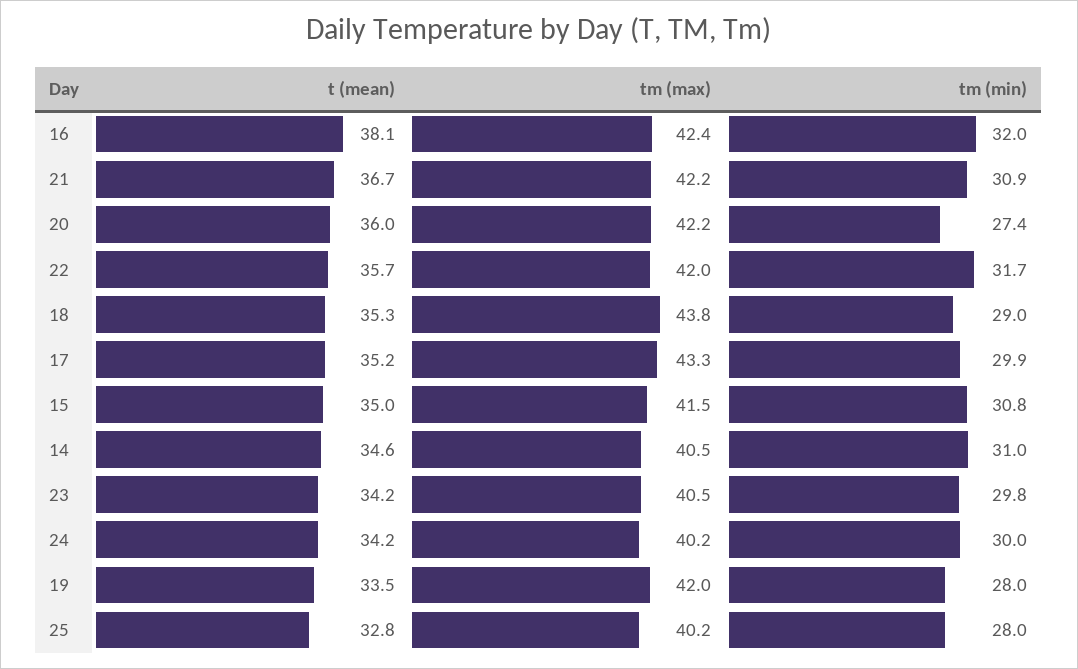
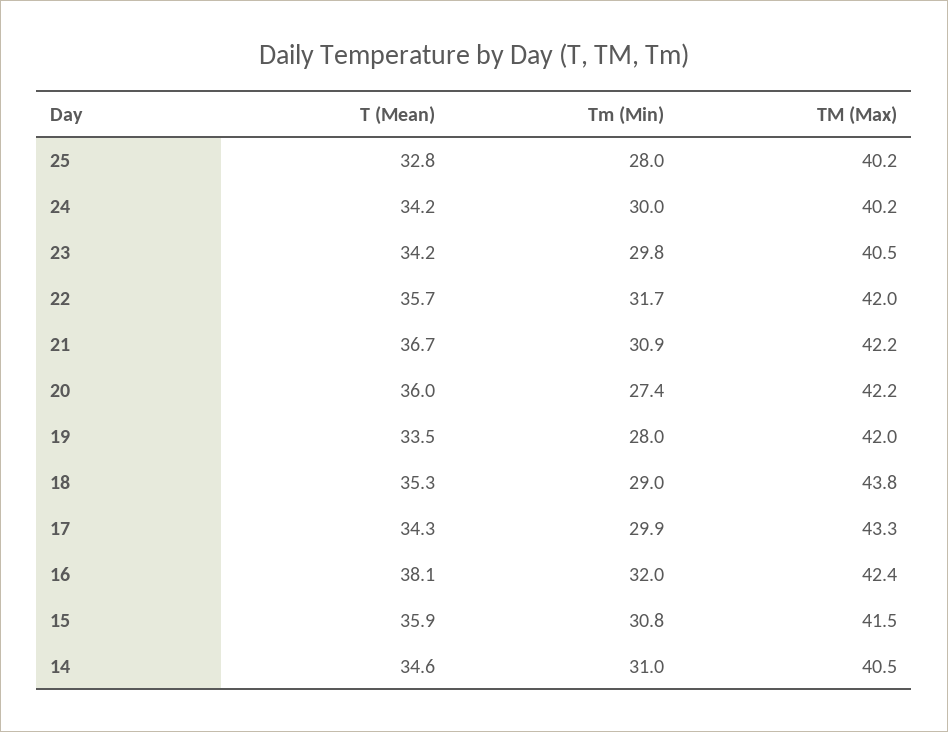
  {
    "t (mean)": {
      "16": 38.1,
      "21": 36.7,
      "20": 36,
      "22": 35.7,
      "18": 35.3,
-     "17": 35.2,
+     "17": 34.3,
-     "15": 35,
+     "15": 35.9,
      "14": 34.6,
      "23": 34.2,
      "24": 34.2,
      "19": 33.5,
      "25": 32.8
    },
    "tm (max)": {
      "16": 42.4,
      "21": 42.2,
      "20": 42.2,
      "22": 42,
      "18": 43.8,
      "17": 43.3,
      "15": 41.5,
      "14": 40.5,
      "23": 40.5,
      "24": 40.2,
      "19": 42,
      "25": 40.2
    },
    "tm (min)": {
      "16": 32,
      "21": 30.9,
      "20": 27.4,
      "22": 31.7,
      "18": 29,
      "17": 29.9,
      "15": 30.8,
      "14": 31,
      "23": 29.8,
      "24": 30,
      "19": 28,
      "25": 28
    }
  }

